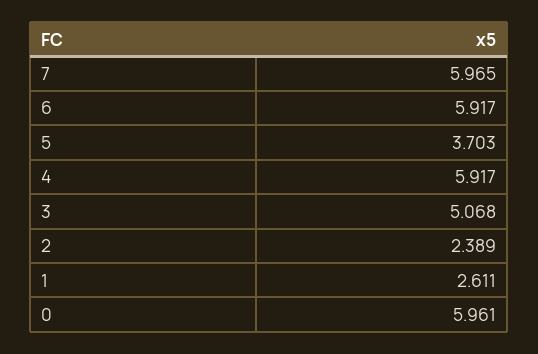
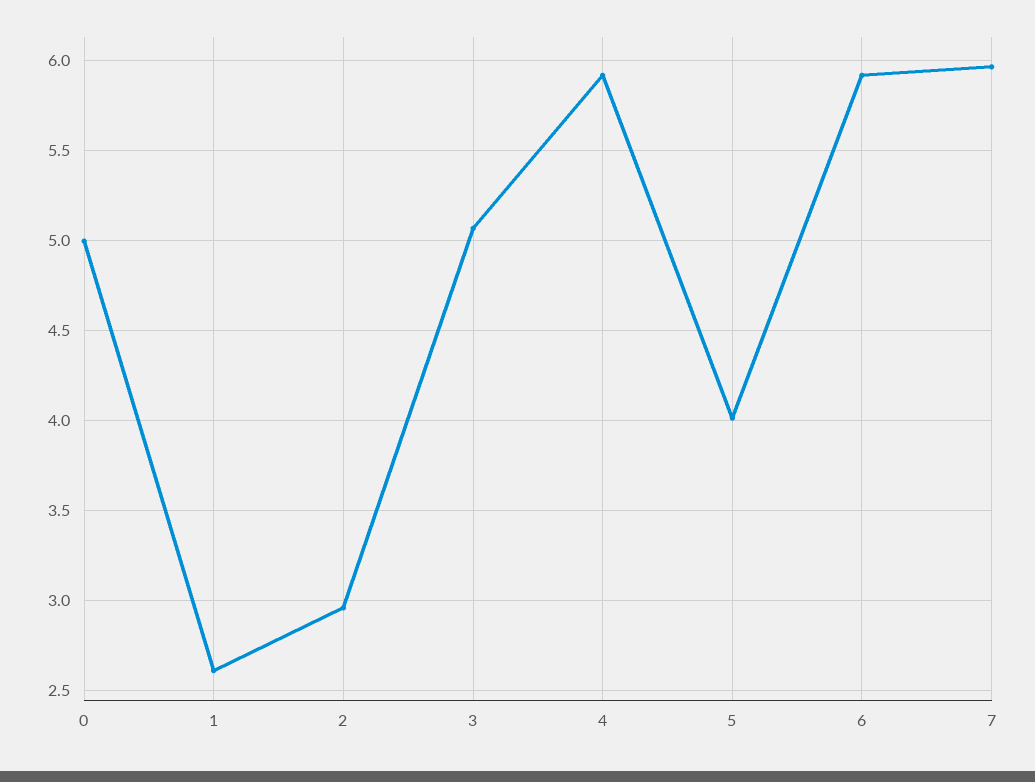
  {
    "7": 5.965,
    "6": 5.917,
-   "5": 3.703,
+   "5": 4,
    "4": 5.917,
    "3": 5.068,
-   "2": 2.389,
+   "2": 2.95,
    "1": 2.611,
-   "0": 5.961
+   "0": 5
  }

